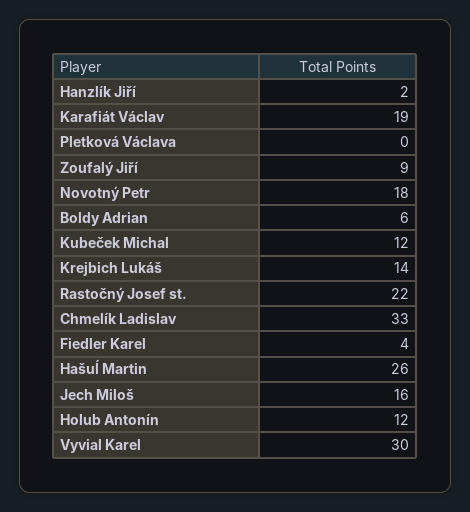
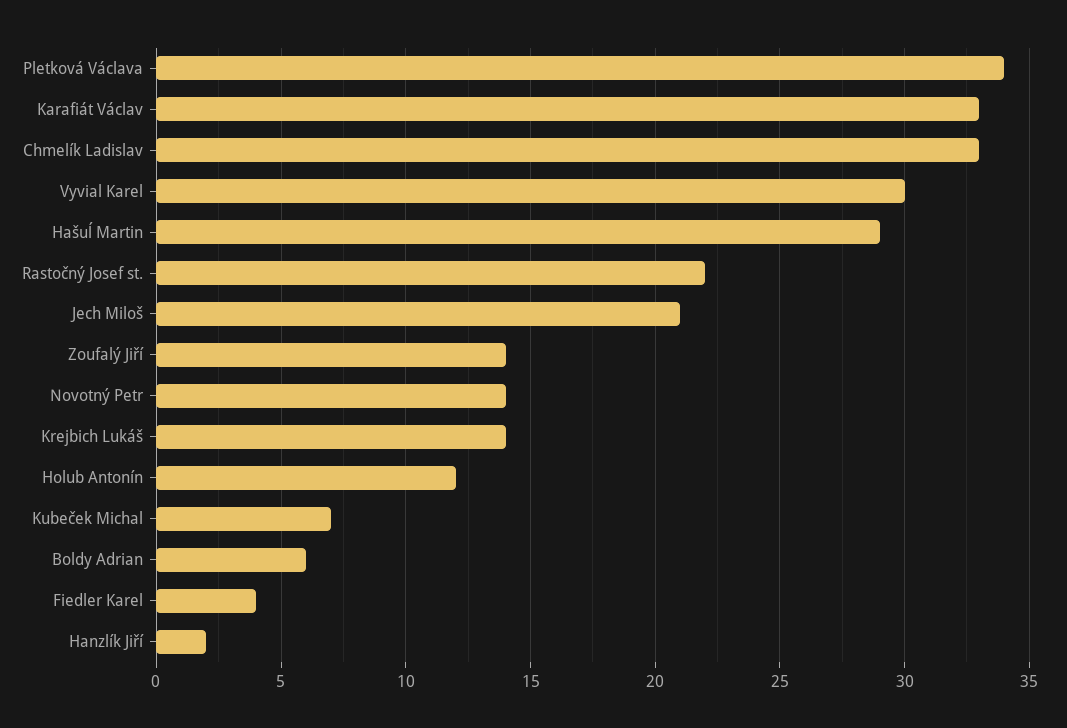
  {
    "Hanzlík Jiří": 2,
-   "Karafiát Václav": 19,
+   "Karafiát Václav": 33,
-   "Pletková Václava": 0,
+   "Pletková Václava": 34,
-   "Zoufalý Jiří": 9,
+   "Zoufalý Jiří": 14,
-   "Novotný Petr": 18,
+   "Novotný Petr": 14,
    "Boldy Adrian": 6,
-   "Kubeček Michal": 12,
+   "Kubeček Michal": 7,
    "Krejbich Lukáš": 14,
    "Rastočný Josef st.": 22,
    "Chmelík Ladislav": 33,
    "Fiedler Karel": 4,
-   "Hašuĺ Martin": 26,
+   "Hašuĺ Martin": 29,
-   "Jech Miloš": 16,
+   "Jech Miloš": 21,
    "Holub Antonín": 12,
    "Vyvial Karel": 30
  }

